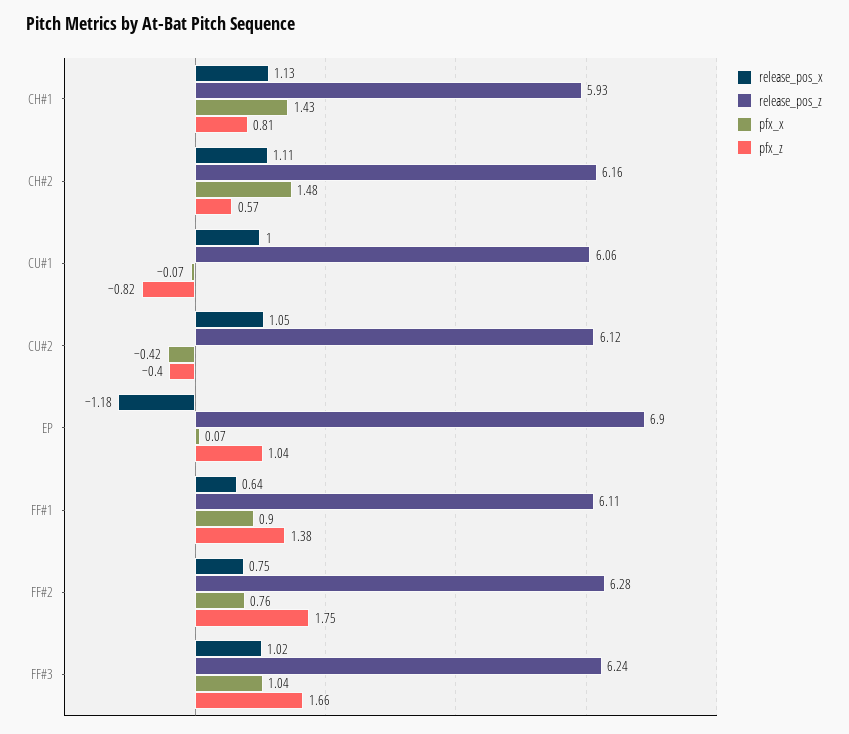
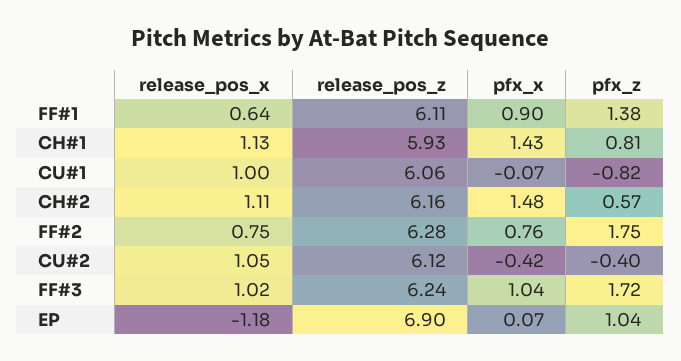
  {
    "release_pos_x": {
      "CH#1": 1.13,
      "CH#2": 1.11,
      "CU#1": 1,
      "CU#2": 1.05,
      "EP": -1.18,
      "FF#1": 0.64,
      "FF#2": 0.75,
      "FF#3": 1.02
    },
    "release_pos_z": {
      "CH#1": 5.93,
      "CH#2": 6.16,
      "CU#1": 6.06,
      "CU#2": 6.12,
      "EP": 6.9,
      "FF#1": 6.11,
      "FF#2": 6.28,
      "FF#3": 6.24
    },
    "pfx_x": {
      "CH#1": 1.43,
      "CH#2": 1.48,
      "CU#1": -0.07,
      "CU#2": -0.42,
      "EP": 0.07,
      "FF#1": 0.9,
      "FF#2": 0.76,
      "FF#3": 1.04
    },
    "pfx_z": {
      "CH#1": 0.81,
      "CH#2": 0.57,
      "CU#1": -0.82,
      "CU#2": -0.4,
      "EP": 1.04,
      "FF#1": 1.38,
      "FF#2": 1.75,
-     "FF#3": 1.66
+     "FF#3": 1.72
    }
  }

